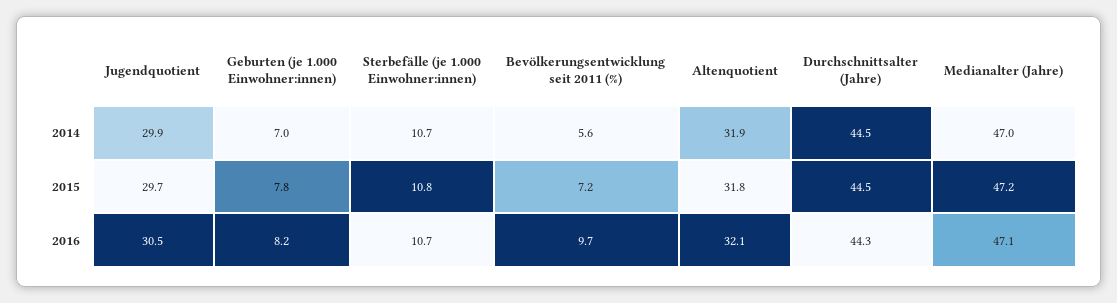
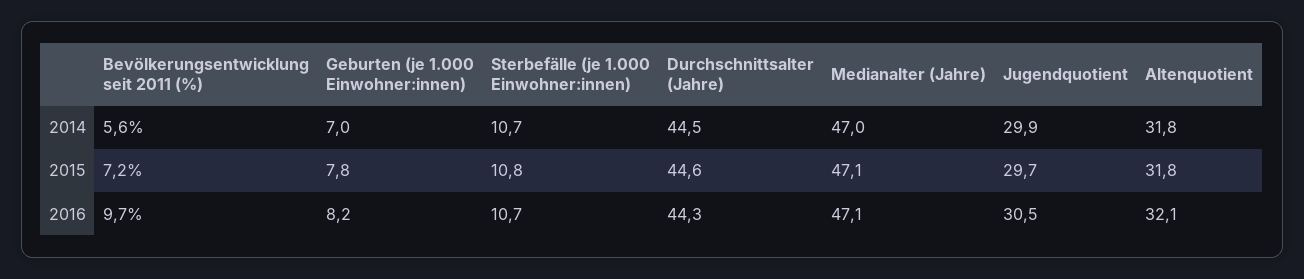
  {
    "Jugendquotient": {
      "2014": 29.9,
      "2015": 29.7,
      "2016": 30.5
    },
    "Geburten (je 1.000 Einwohner:innen)": {
      "2014": 7,
      "2015": 7.8,
      "2016": 8.2
    },
    "Sterbefälle (je 1.000 Einwohner:innen)": {
      "2014": 10.7,
      "2015": 10.8,
      "2016": 10.7
    },
    "Bevölkerungsentwicklung seit 2011 (%)": {
      "2014": 5.6,
      "2015": 7.2,
      "2016": 9.7
    },
    "Altenquotient": {
-     "2014": 31.9,
+     "2014": 31.8,
      "2015": 31.8,
      "2016": 32.1
    },
    "Durchschnittsalter (Jahre)": {
      "2014": 44.5,
-     "2015": 44.5,
+     "2015": 44.6,
      "2016": 44.3
    },
    "Medianalter (Jahre)": {
      "2014": 47,
-     "2015": 47.2,
+     "2015": 47.1,
      "2016": 47.1
    }
  }

